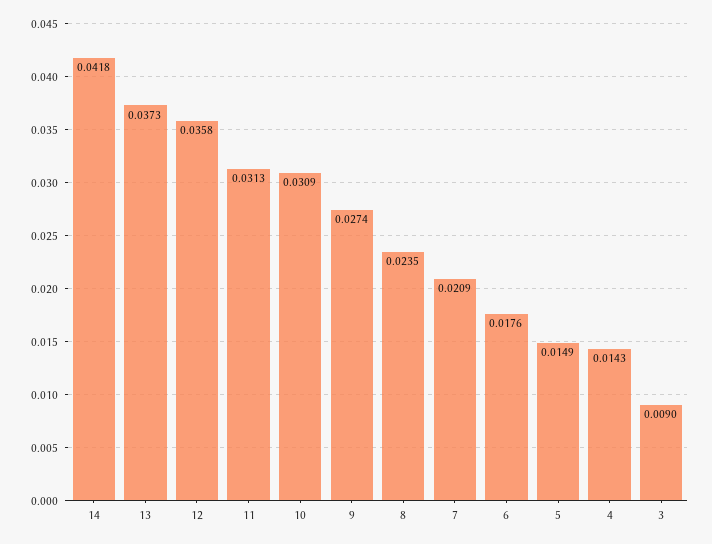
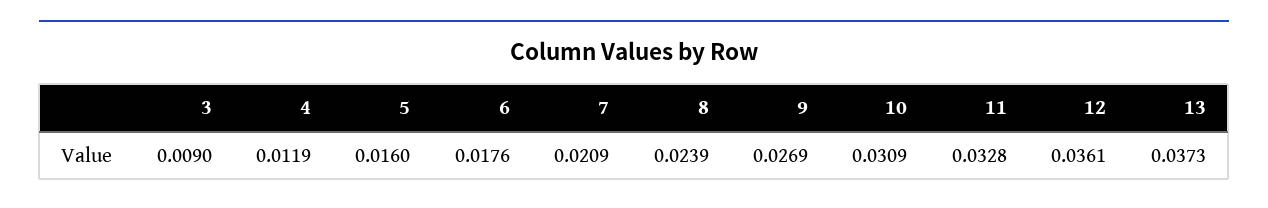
  {
-   "14": 0.0418,
    "13": 0.0373,
-   "12": 0.0358,
+   "12": 0.0361,
-   "11": 0.0313,
+   "11": 0.0328,
    "10": 0.0309,
-   "9": 0.0274,
+   "9": 0.0269,
-   "8": 0.0235,
+   "8": 0.0239,
    "7": 0.0209,
    "6": 0.0176,
-   "5": 0.0149,
+   "5": 0.016,
-   "4": 0.0143,
+   "4": 0.0119,
    "3": 0.009
  }

